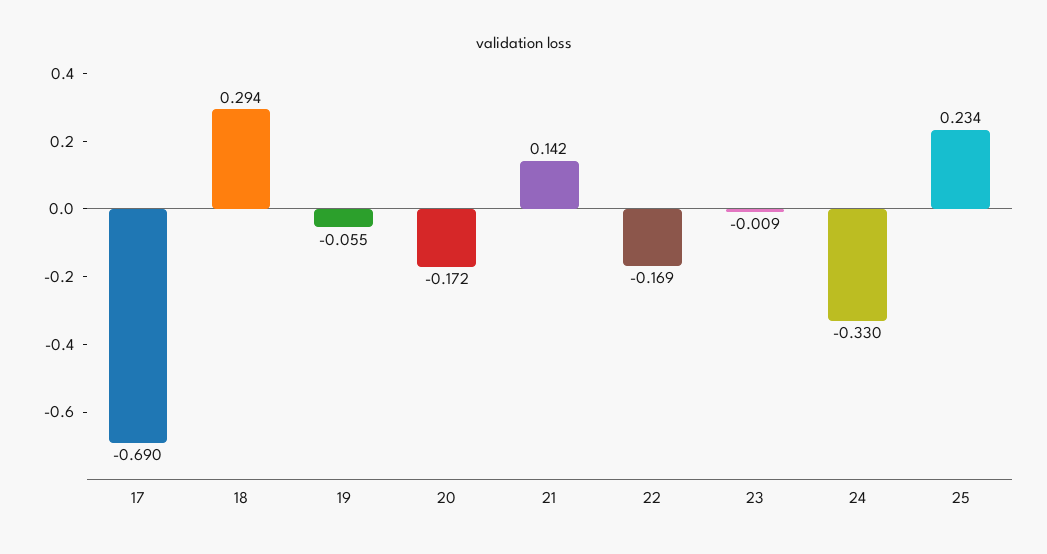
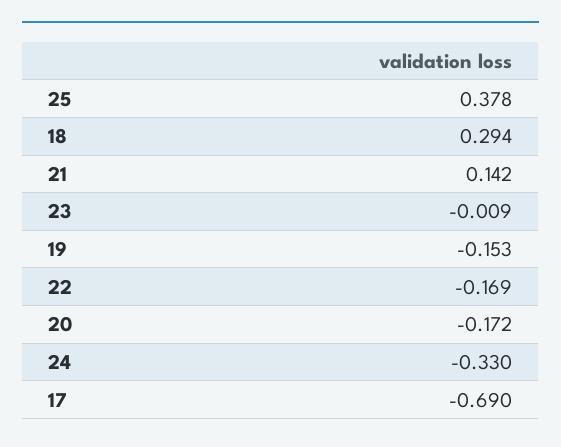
  {
    "17": -0.69,
    "18": 0.294,
-   "19": -0.055,
+   "19": -0.153,
    "20": -0.172,
    "21": 0.142,
    "22": -0.169,
    "23": -0.009,
    "24": -0.33,
-   "25": 0.234
+   "25": 0.378
  }

